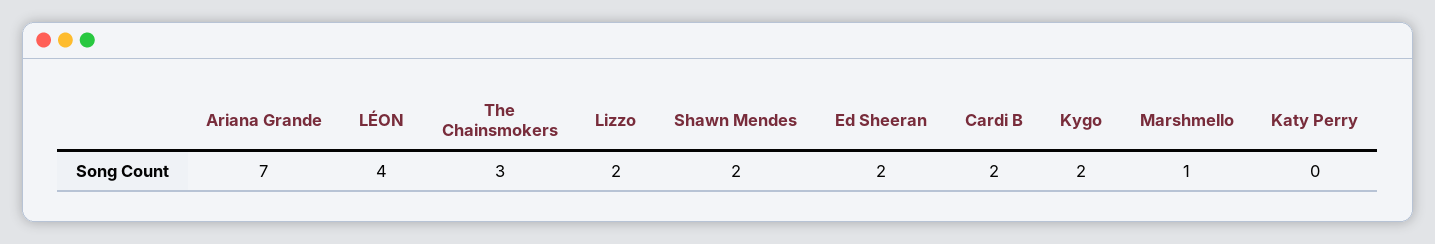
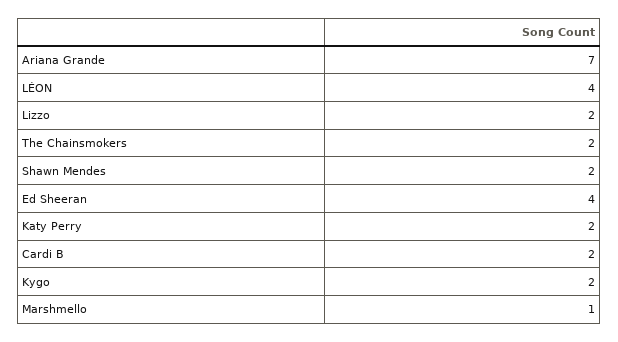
  {
    "Ariana Grande": 7,
    "LÉON": 4,
-   "The Chainsmokers": 3,
+   "The Chainsmokers": 2,
    "Lizzo": 2,
    "Shawn Mendes": 2,
-   "Ed Sheeran": 2,
+   "Ed Sheeran": 4,
    "Cardi B": 2,
    "Kygo": 2,
    "Marshmello": 1,
-   "Katy Perry": 0
+   "Katy Perry": 2
  }

